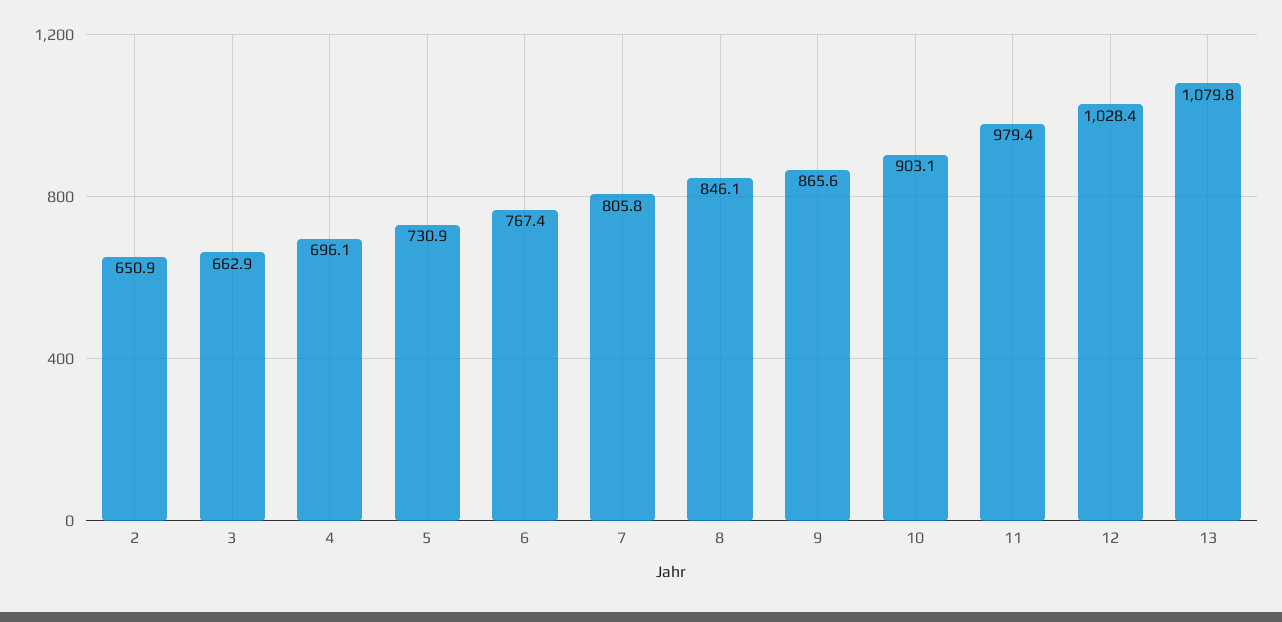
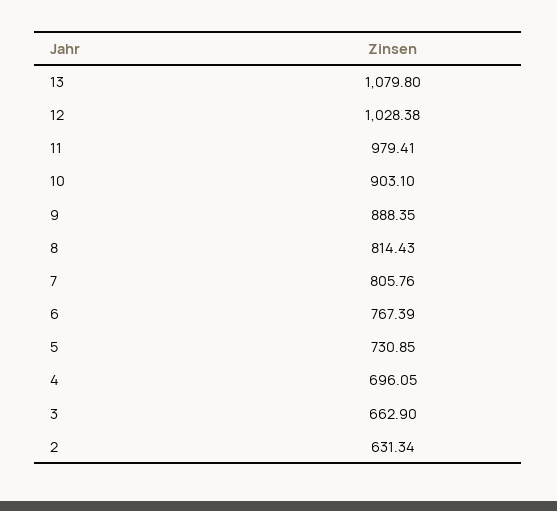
  {
-   "2": 650.9,
+   "2": 631.34,
    "3": 662.9,
    "4": 696.05,
    "5": 730.85,
    "6": 767.39,
    "7": 805.76,
-   "8": 846.1,
+   "8": 814.43,
-   "9": 865.6,
+   "9": 888.35,
    "10": 903.1,
    "11": 979.41,
    "12": 1028.38,
    "13": 1079.8
  }

